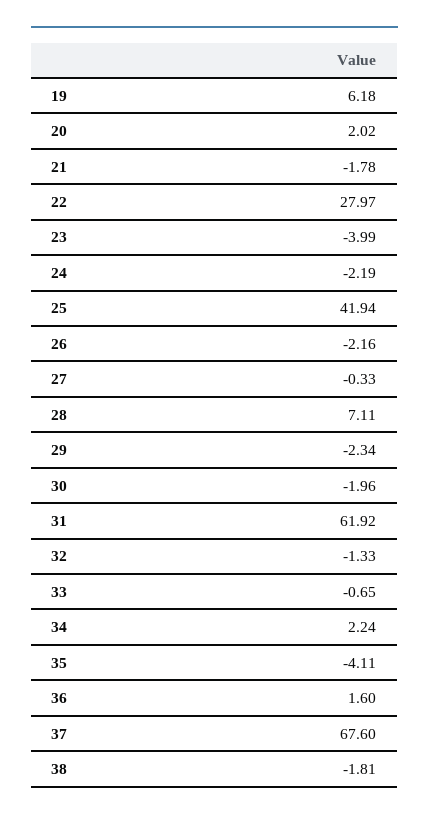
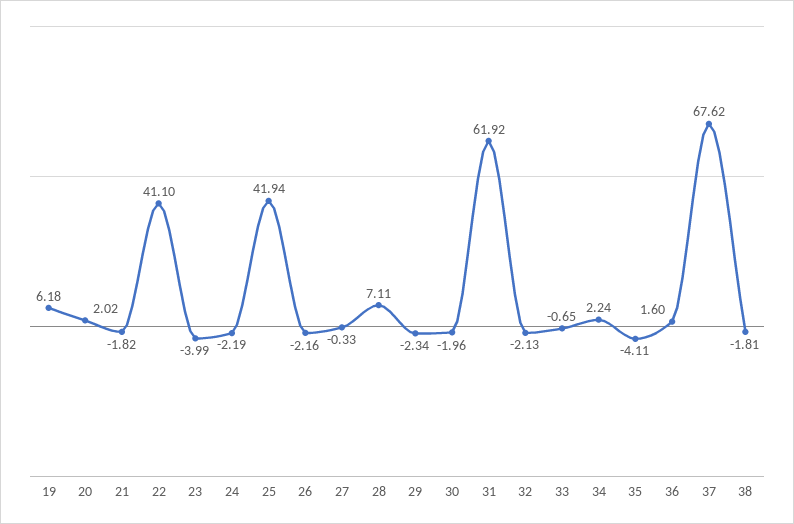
  {
    "19": 6.18,
    "20": 2.02,
-   "21": -1.78,
+   "21": -1.82,
-   "22": 27.97,
+   "22": 41.1,
    "23": -3.99,
    "24": -2.19,
    "25": 41.94,
    "26": -2.16,
    "27": -0.33,
    "28": 7.11,
    "29": -2.34,
    "30": -1.96,
    "31": 61.92,
-   "32": -1.33,
+   "32": -2.13,
    "33": -0.65,
    "34": 2.24,
    "35": -4.11,
    "36": 1.6,
-   "37": 67.6,
+   "37": 67.62,
    "38": -1.81
  }

